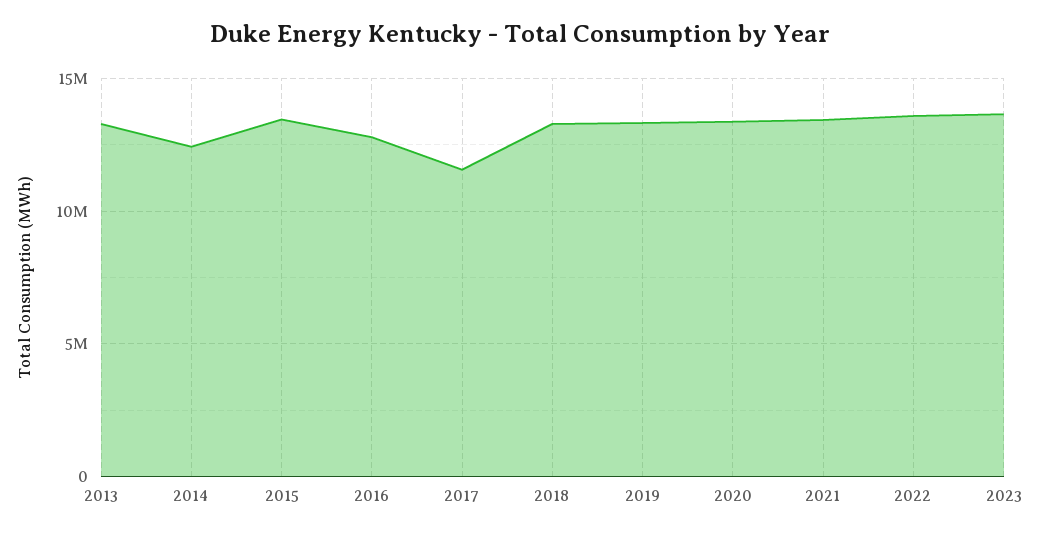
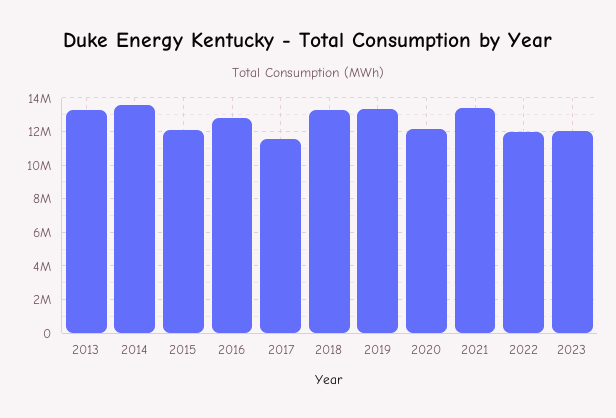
  {
    "2013": 13500000,
-   "2014": 12500000,
+   "2014": 13500000,
-   "2015": 13500000,
+   "2015": 12000000,
    "2016": 13000000,
    "2017": 11500000,
    "2018": 13500000,
    "2019": 13500000,
-   "2020": 13500000,
+   "2020": 12000000,
    "2021": 13500000,
-   "2022": 13500000,
+   "2022": 12000000,
-   "2023": 13500000
+   "2023": 12000000
  }

